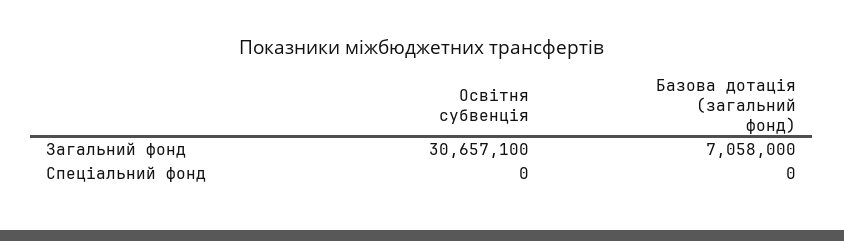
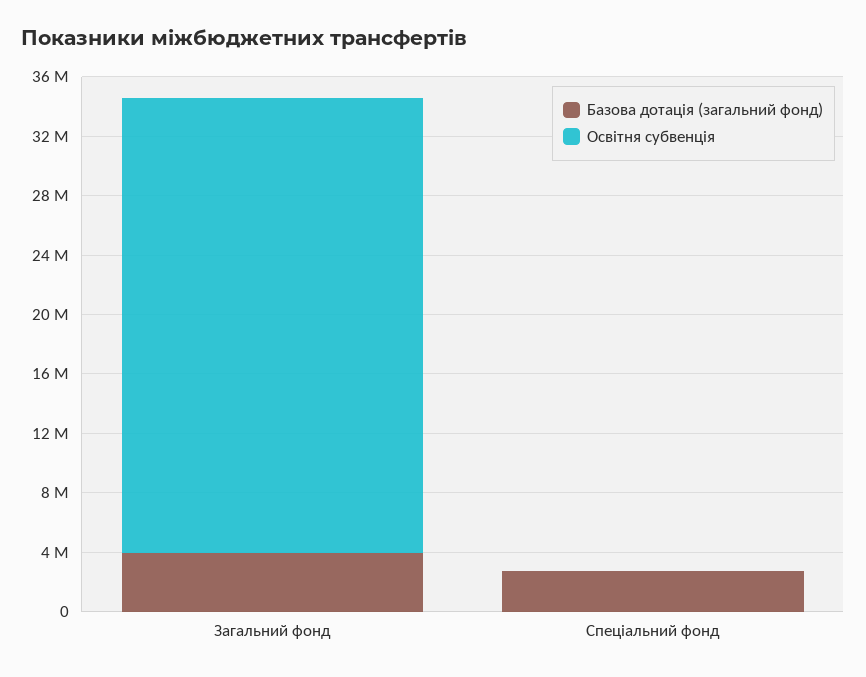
  {
    "Освітня субвенція": {
      "Загальний фонд": 30657100,
      "Спеціальний фонд": 0
    },
    "Базова дотація (загальний фонд)": {
-     "Загальний фонд": 7058000,
+     "Загальний фонд": 4000000,
-     "Спеціальний фонд": 0
+     "Спеціальний фонд": 3000000
    }
  }

